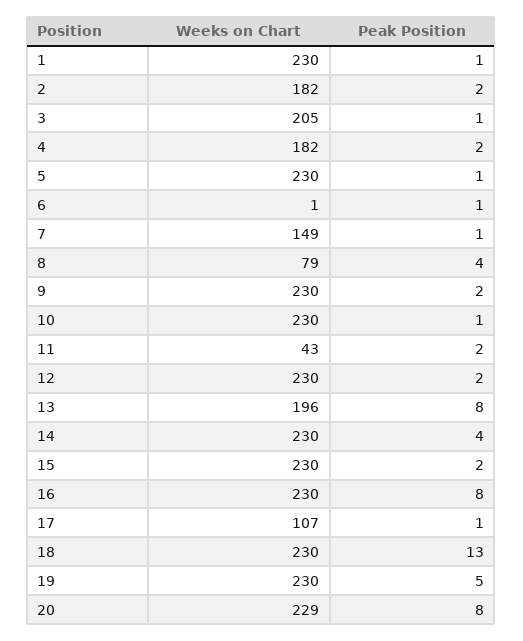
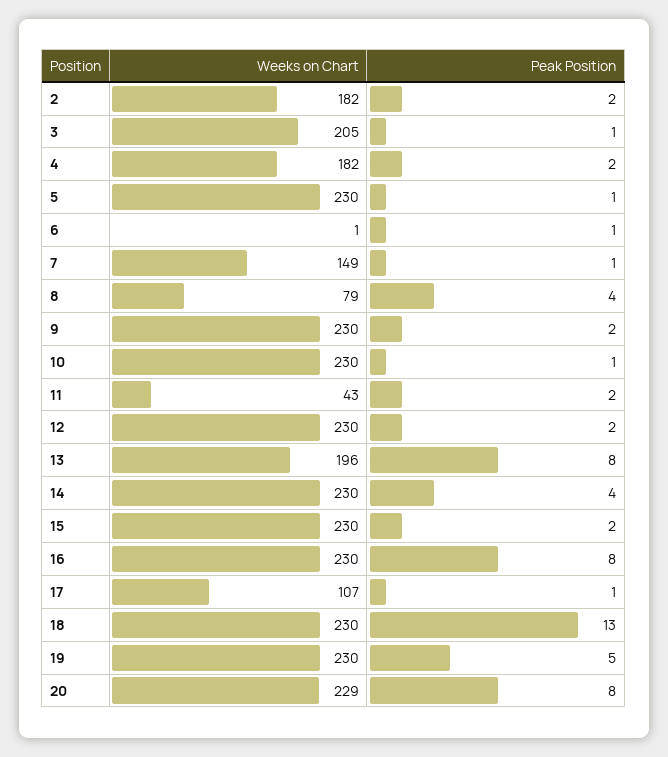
  {
    "Weeks on Chart": {
-     "1": 230,
      "2": 182,
      "3": 205,
      "4": 182,
      "5": 230,
      "6": 1,
      "7": 149,
      "8": 79,
      "9": 230,
      "10": 230,
      "11": 43,
      "12": 230,
      "13": 196,
      "14": 230,
      "15": 230,
      "16": 230,
      "17": 107,
      "18": 230,
      "19": 230,
      "20": 229
    },
    "Peak Position": {
-     "1": 1,
      "2": 2,
      "3": 1,
      "4": 2,
      "5": 1,
      "6": 1,
      "7": 1,
      "8": 4,
      "9": 2,
      "10": 1,
      "11": 2,
      "12": 2,
      "13": 8,
      "14": 4,
      "15": 2,
      "16": 8,
      "17": 1,
      "18": 13,
      "19": 5,
      "20": 8
    }
  }

